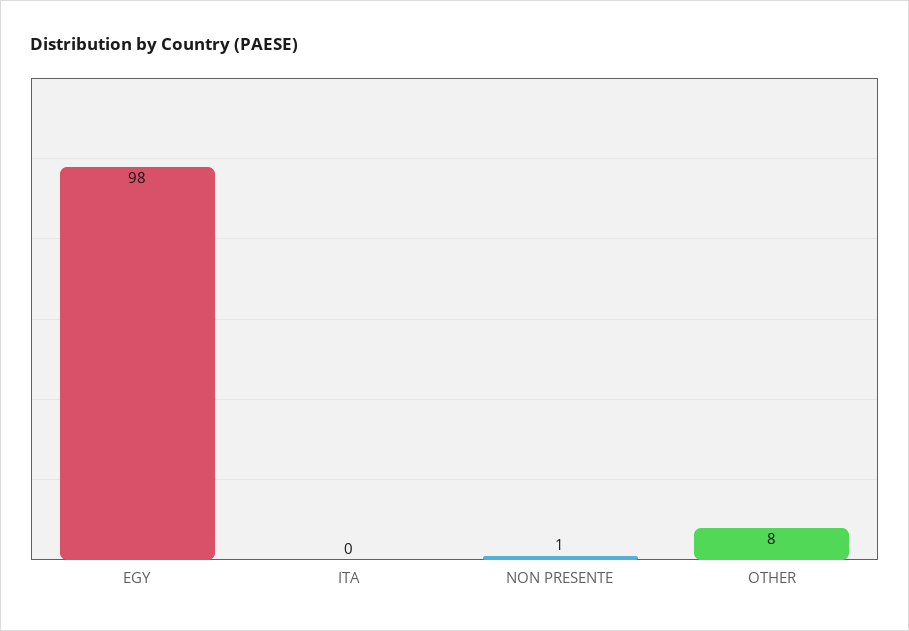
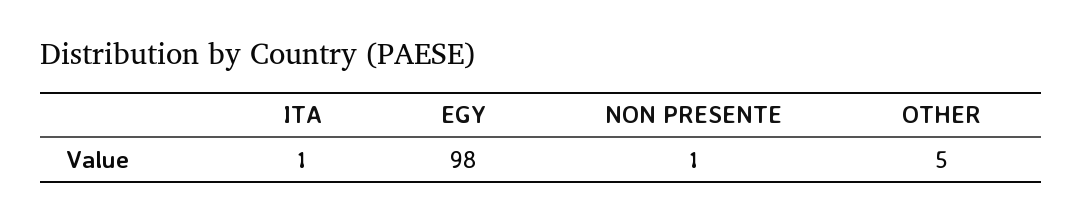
  {
    "EGY": 98,
-   "ITA": 0,
+   "ITA": 1,
    "NON PRESENTE": 1,
-   "OTHER": 8
+   "OTHER": 5
  }

